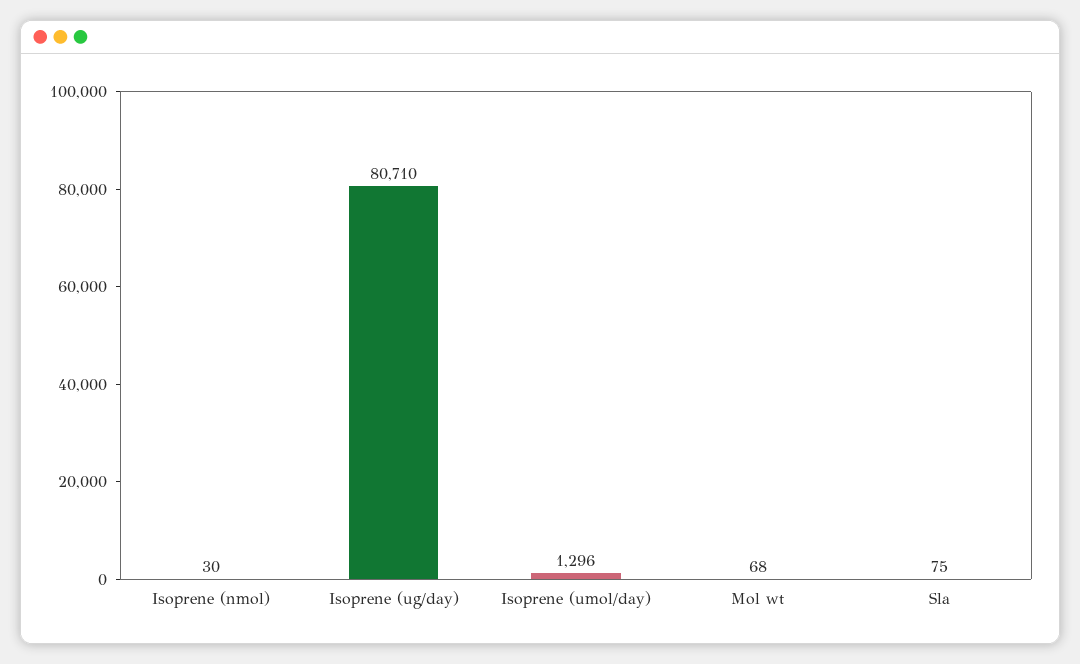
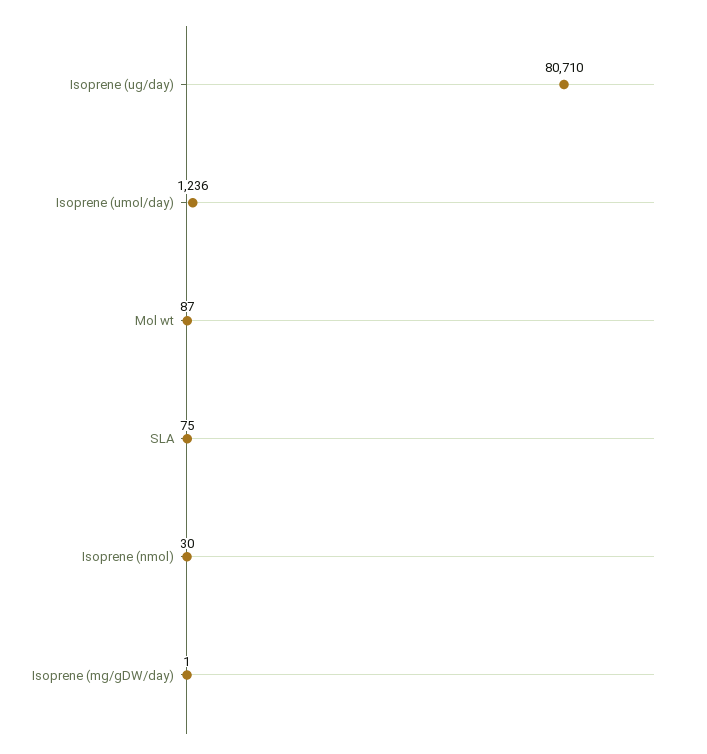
  {
    "Isoprene (nmol)": 30,
    "Isoprene (ug/day)": 80710,
-   "Isoprene (umol/day)": 1296,
+   "Isoprene (umol/day)": 1236,
-   "Mol wt": 68,
+   "Mol wt": 87,
-   "Sla": 75
+   "Sla": 75,
+   "Isoprene (mg/gDW/day)": 1
  }

